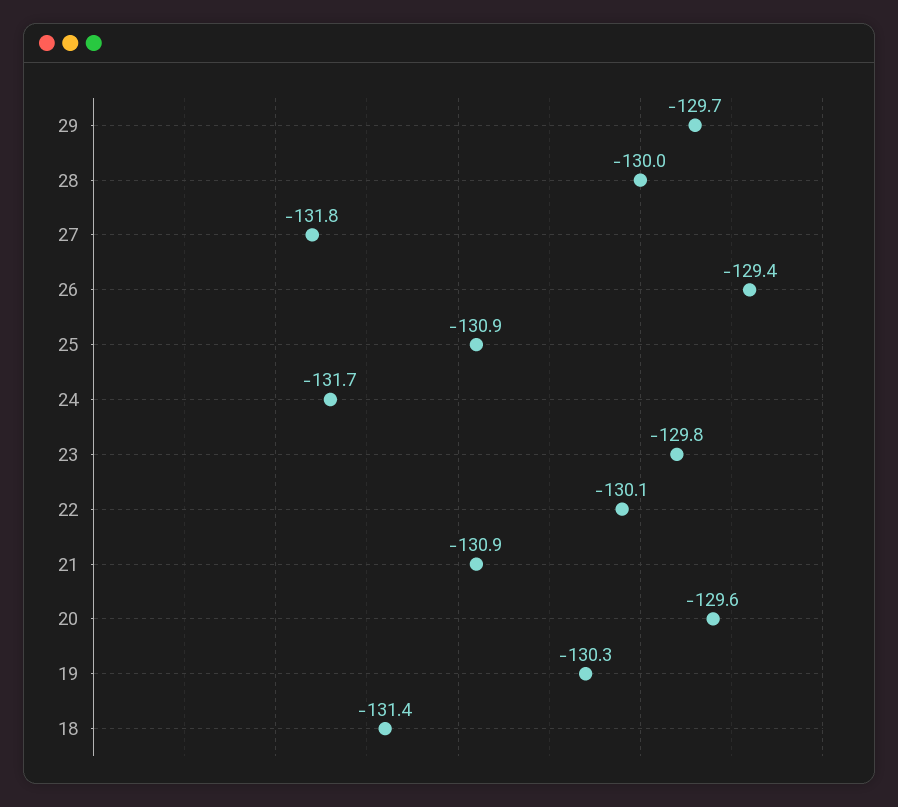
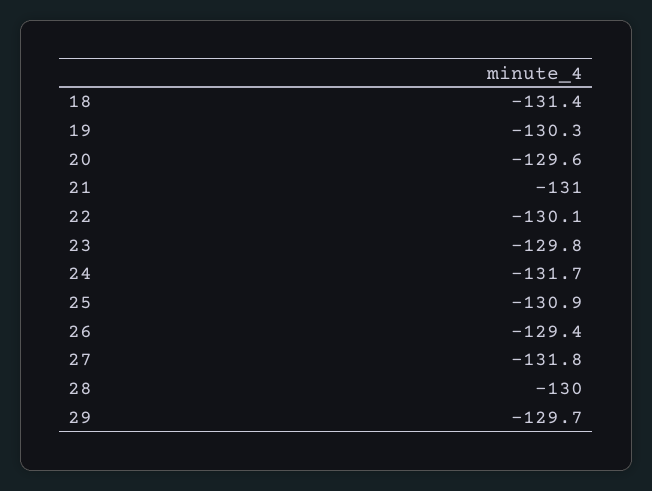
  {
    "29": -129.7,
    "28": -130,
    "27": -131.8,
    "26": -129.4,
    "25": -130.9,
    "24": -131.7,
    "23": -129.8,
    "22": -130.1,
-   "21": -130.9,
+   "21": -131,
    "20": -129.6,
    "19": -130.3,
    "18": -131.4
  }

